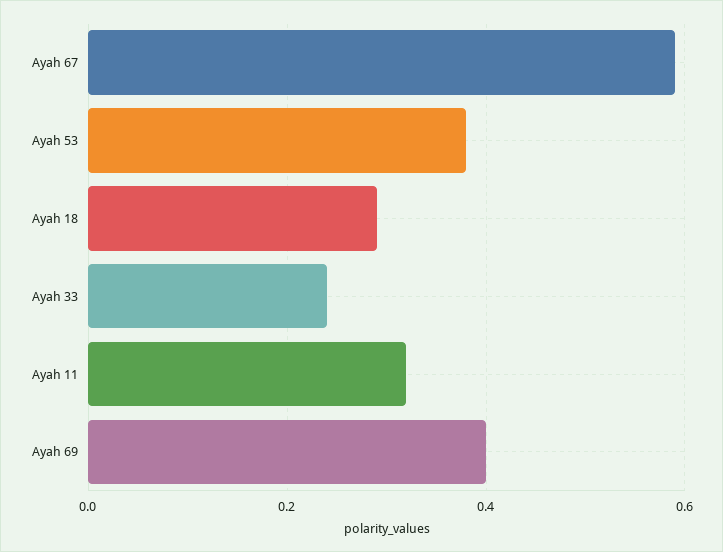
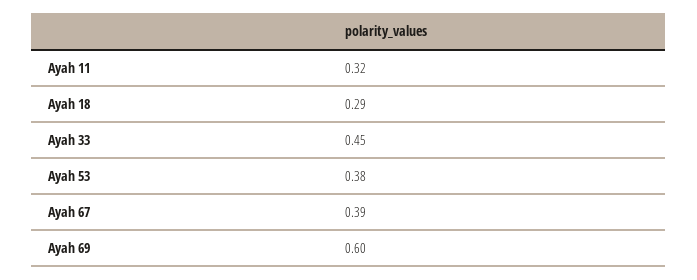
  {
-   "Ayah 67": 0.6,
+   "Ayah 67": 0.39,
    "Ayah 53": 0.38,
    "Ayah 18": 0.29,
-   "Ayah 33": 0.25,
+   "Ayah 33": 0.45,
    "Ayah 11": 0.32,
-   "Ayah 69": 0.4
+   "Ayah 69": 0.6
  }

